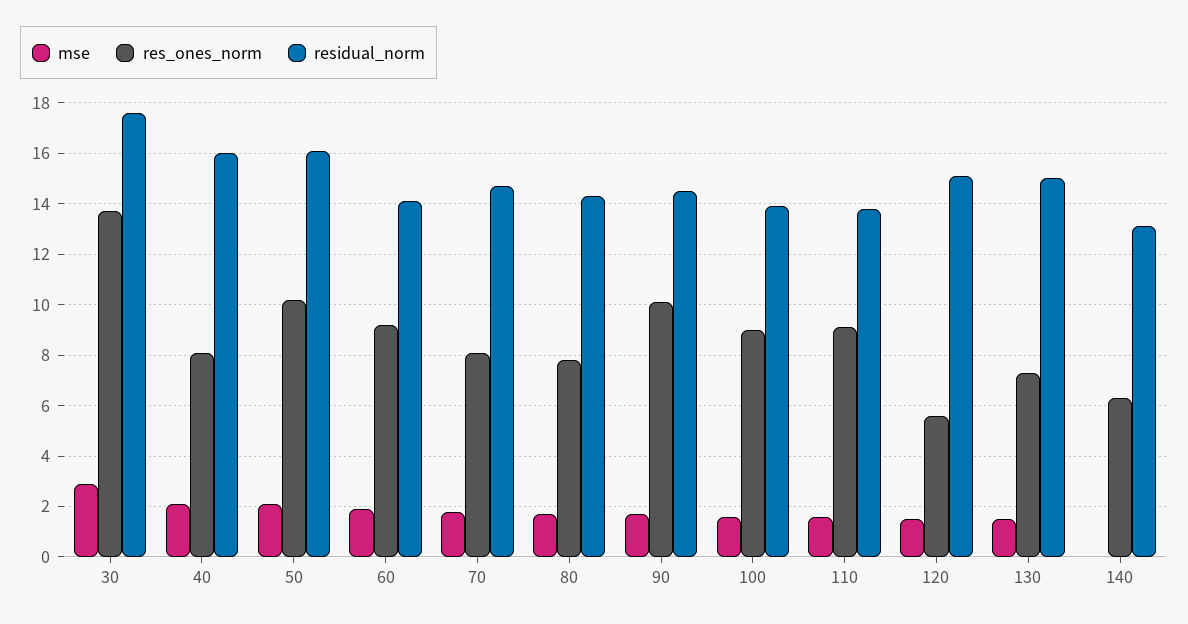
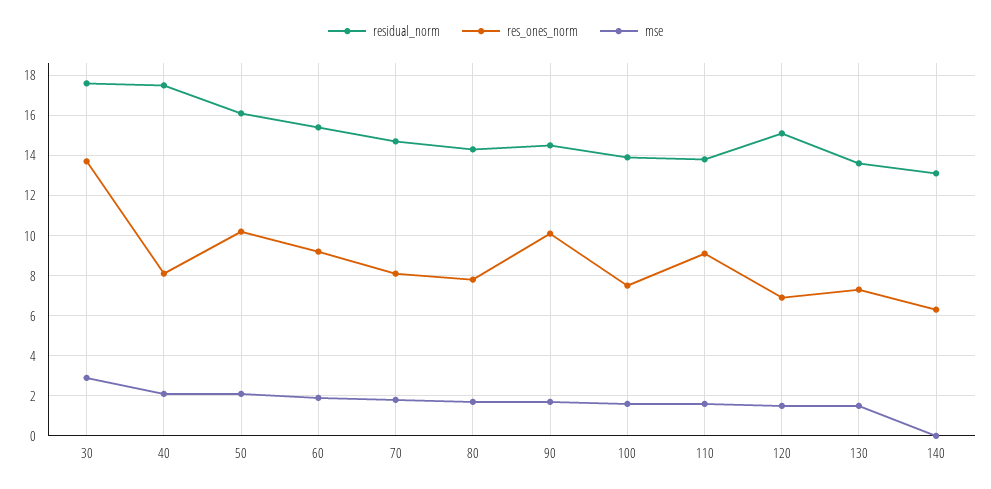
  {
    "mse": {
      "30": 3,
      "40": 2,
      "50": 2,
      "60": 2,
      "70": 2,
      "80": 1.5,
      "90": 1.5,
      "100": 1.5,
      "110": 1.5,
      "120": 1.5,
      "130": 1.5,
      "140": 0
    },
    "res_ones_norm": {
      "30": 13.5,
      "40": 8,
      "50": 10,
      "60": 9,
      "70": 8,
      "80": 8,
      "90": 10,
-     "100": 9,
+     "100": 7.5,
      "110": 9,
-     "120": 5.5,
+     "120": 7,
      "130": 7.5,
      "140": 6.5
    },
    "residual_norm": {
      "30": 17.5,
-     "40": 16,
+     "40": 17.5,
      "50": 16,
-     "60": 14,
+     "60": 15.5,
      "70": 14.5,
      "80": 14.5,
      "90": 14.5,
      "100": 14,
      "110": 14,
      "120": 15,
-     "130": 15,
+     "130": 13.5,
      "140": 13
    }
  }

